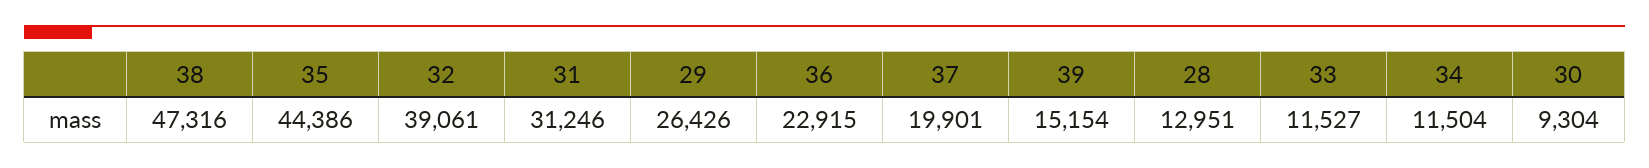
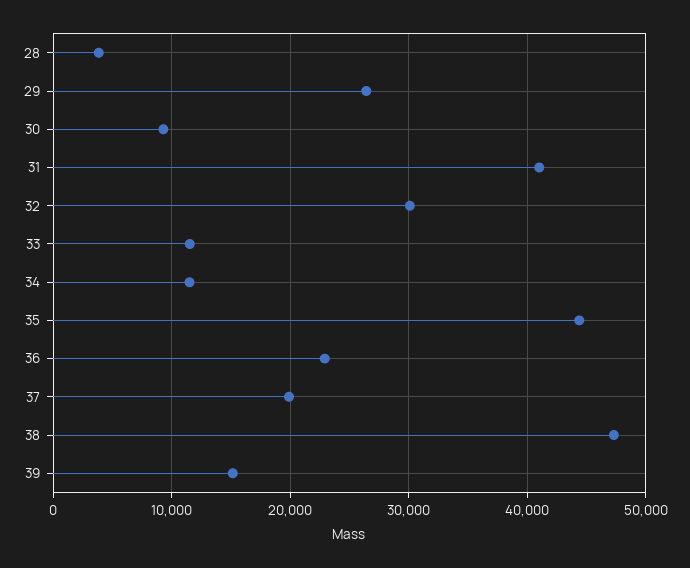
  {
    "38": 47316,
    "35": 44386,
-   "32": 39061,
+   "32": 30000,
-   "31": 31246,
+   "31": 41000,
    "29": 26426,
    "36": 22915,
    "37": 19901,
    "39": 15154,
-   "28": 12951,
+   "28": 4000,
    "33": 11527,
    "34": 11504,
    "30": 9304
  }

